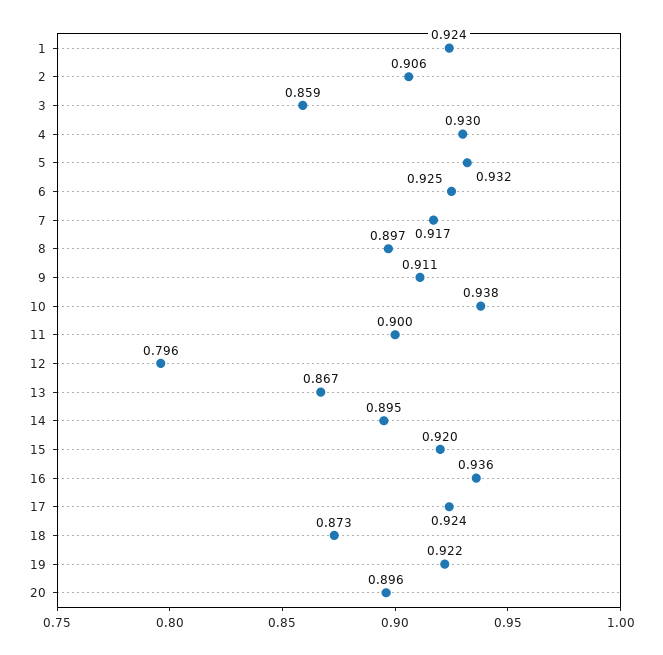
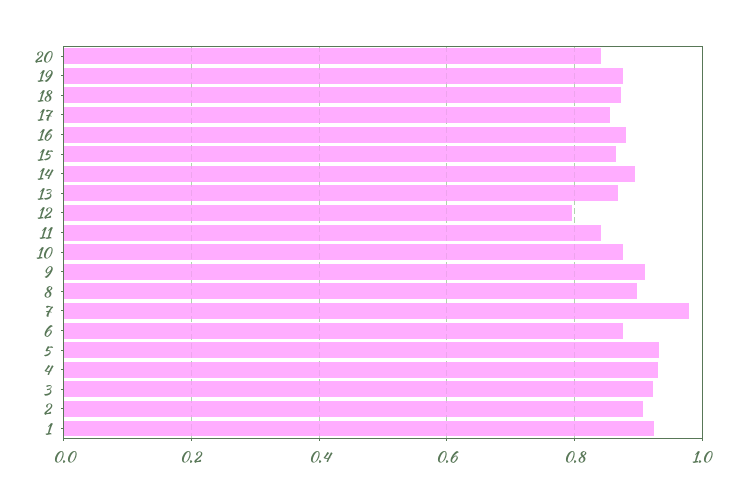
  {
    "1": 0.924,
    "2": 0.906,
-   "3": 0.859,
+   "3": 0.92,
    "4": 0.93,
    "5": 0.932,
-   "6": 0.925,
+   "6": 0.88,
-   "7": 0.917,
+   "7": 0.98,
    "8": 0.897,
    "9": 0.911,
-   "10": 0.938,
+   "10": 0.88,
-   "11": 0.9,
+   "11": 0.84,
    "12": 0.796,
    "13": 0.867,
    "14": 0.895,
-   "15": 0.92,
+   "15": 0.86,
-   "16": 0.936,
+   "16": 0.88,
-   "17": 0.924,
+   "17": 0.86,
    "18": 0.873,
-   "19": 0.922,
+   "19": 0.88,
-   "20": 0.896
+   "20": 0.84
  }

